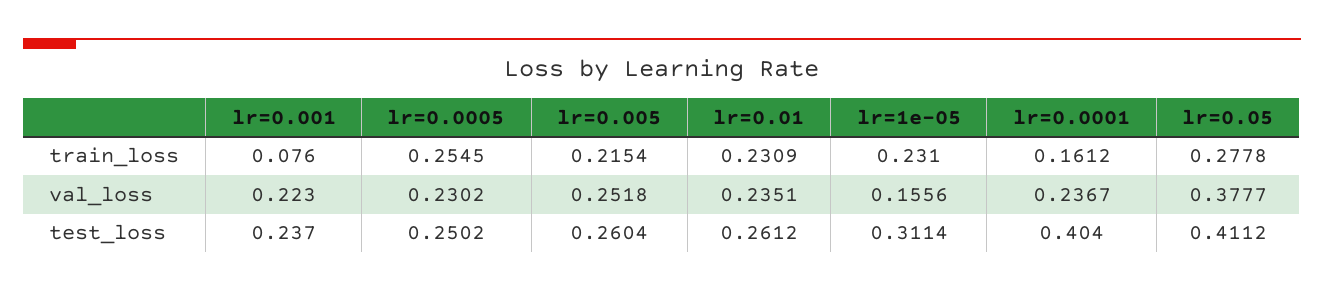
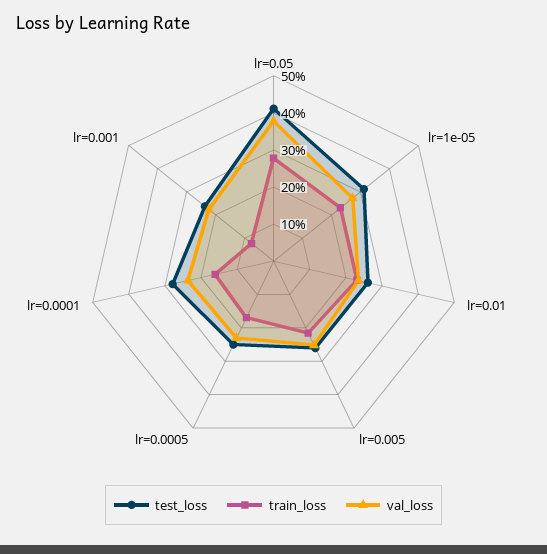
  {
    "train_loss": {
      "lr=0.001": 0.076,
-     "lr=0.0005": 0.2545,
+     "lr=0.0005": 0.175,
      "lr=0.005": 0.2154,
      "lr=0.01": 0.2309,
      "lr=1e-05": 0.231,
      "lr=0.0001": 0.1612,
      "lr=0.05": 0.2778
    },
    "val_loss": {
      "lr=0.001": 0.223,
      "lr=0.0005": 0.2302,
      "lr=0.005": 0.2518,
      "lr=0.01": 0.2351,
-     "lr=1e-05": 0.1556,
+     "lr=1e-05": 0.275,
      "lr=0.0001": 0.2367,
      "lr=0.05": 0.3777
    },
    "test_loss": {
      "lr=0.001": 0.237,
      "lr=0.0005": 0.2502,
      "lr=0.005": 0.2604,
      "lr=0.01": 0.2612,
      "lr=1e-05": 0.3114,
-     "lr=0.0001": 0.404,
+     "lr=0.0001": 0.275,
      "lr=0.05": 0.4112
    }
  }

